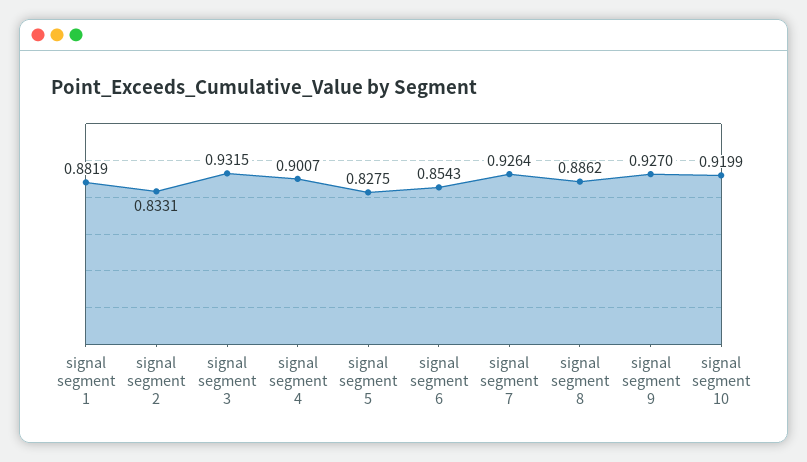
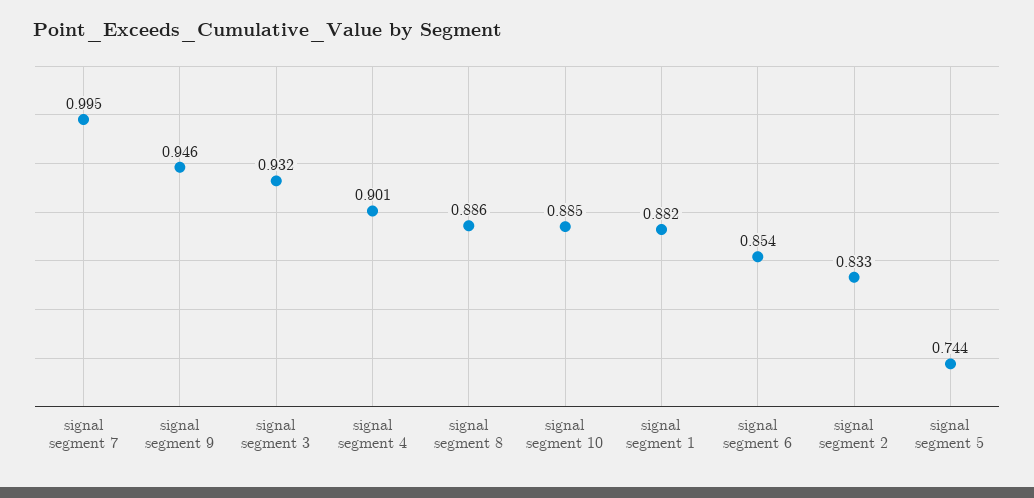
  {
    "signal segment 1": 0.8819,
    "signal segment 2": 0.8331,
    "signal segment 3": 0.9315,
    "signal segment 4": 0.9007,
-   "signal segment 5": 0.8275,
+   "signal segment 5": 0.744,
    "signal segment 6": 0.8543,
-   "signal segment 7": 0.9264,
+   "signal segment 7": 0.995,
    "signal segment 8": 0.8862,
-   "signal segment 9": 0.927,
+   "signal segment 9": 0.946,
-   "signal segment 10": 0.9199
+   "signal segment 10": 0.885
  }

